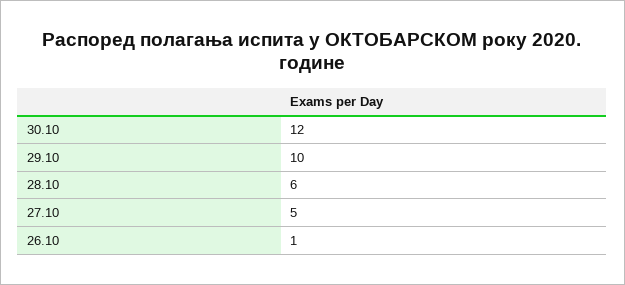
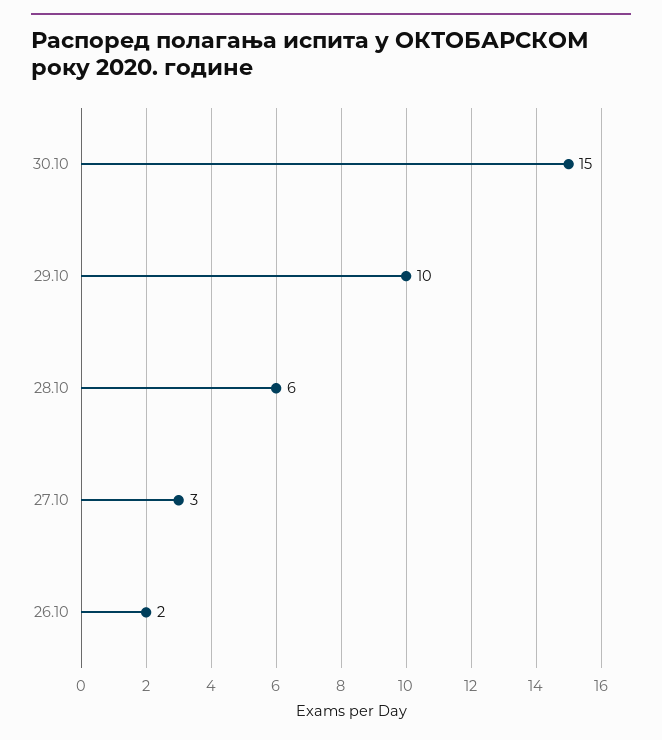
  {
-   "30.10": 12,
+   "30.10": 15,
    "29.10": 10,
    "28.10": 6,
-   "27.10": 5,
+   "27.10": 3,
-   "26.10": 1
+   "26.10": 2
  }

